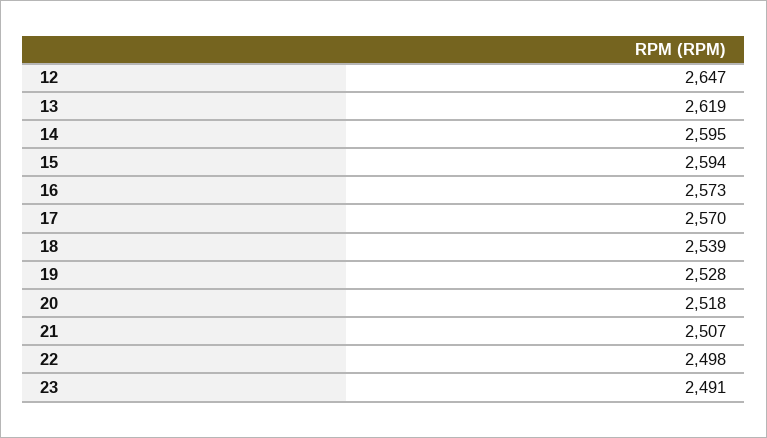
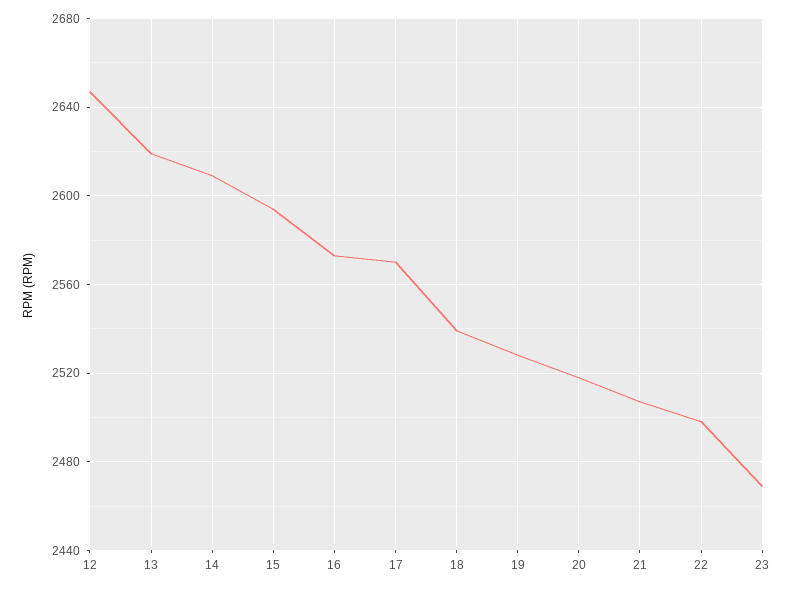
  {
    "12": 2647,
    "13": 2619,
-   "14": 2595,
+   "14": 2610,
    "15": 2594,
    "16": 2573,
    "17": 2570,
    "18": 2539,
    "19": 2528,
    "20": 2518,
    "21": 2507,
    "22": 2498,
-   "23": 2491
+   "23": 2470
  }

